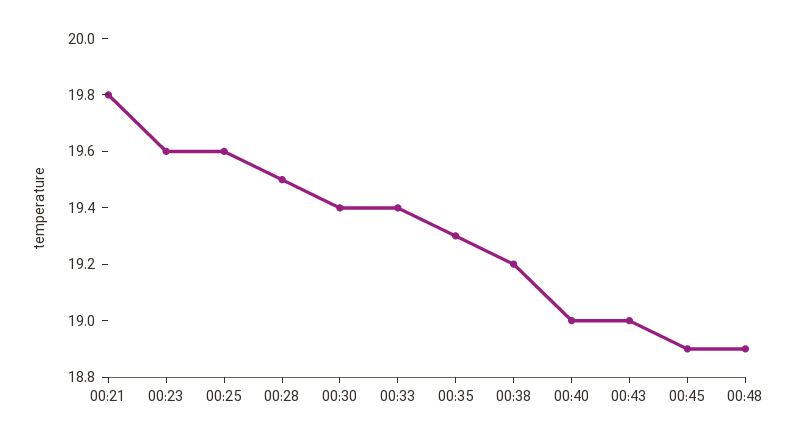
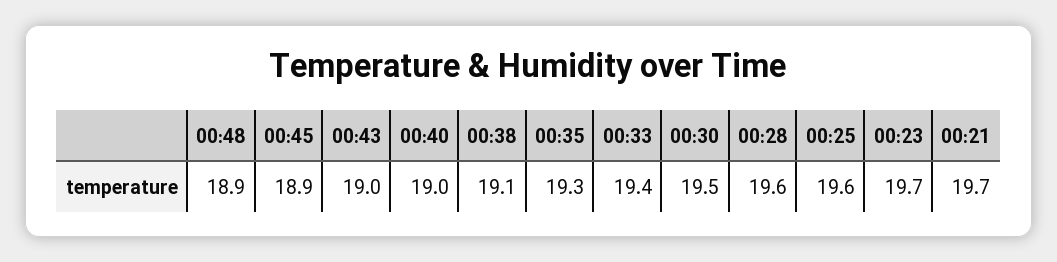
  {
-   "00:21": 19.8,
+   "00:21": 19.7,
-   "00:23": 19.6,
+   "00:23": 19.7,
    "00:25": 19.6,
-   "00:28": 19.5,
+   "00:28": 19.6,
-   "00:30": 19.4,
+   "00:30": 19.5,
    "00:33": 19.4,
    "00:35": 19.3,
-   "00:38": 19.2,
+   "00:38": 19.1,
    "00:40": 19,
    "00:43": 19,
    "00:45": 18.9,
    "00:48": 18.9
  }

